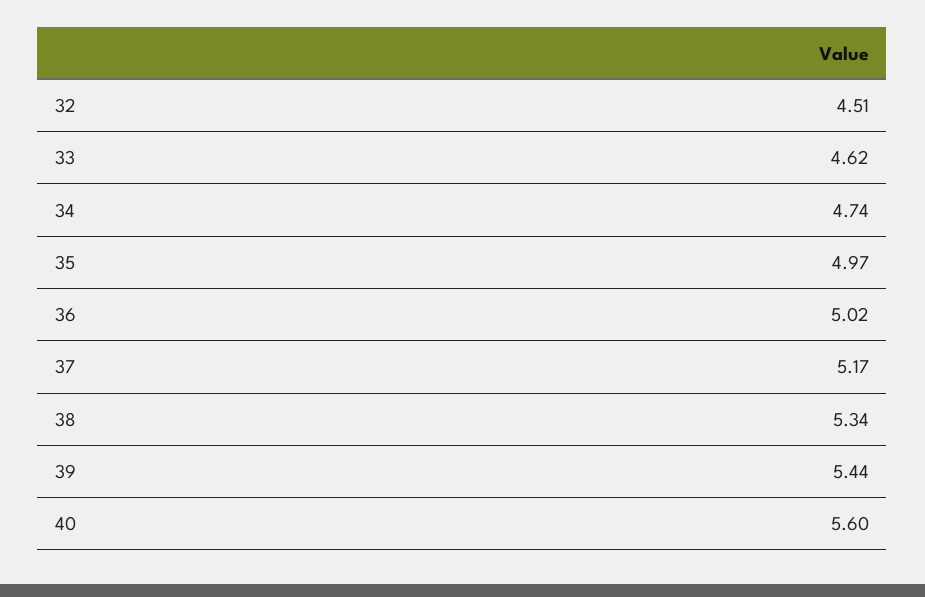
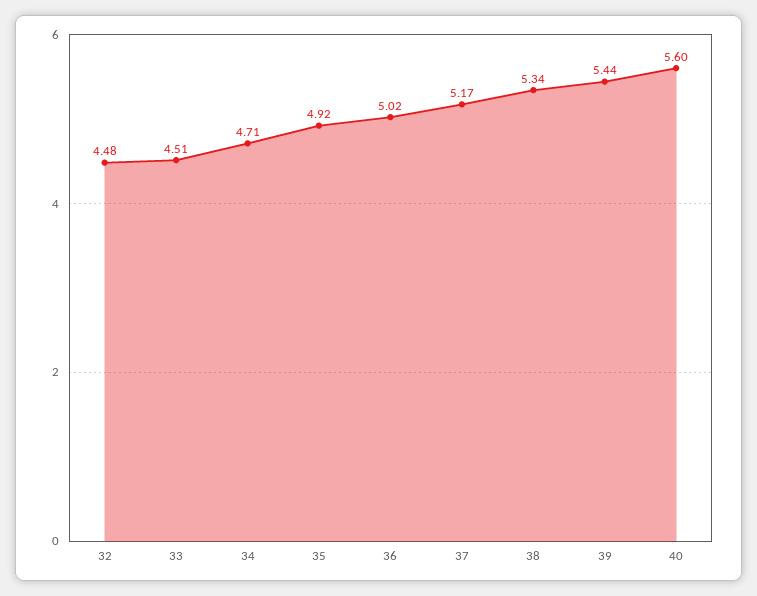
  {
-   "32": 4.51,
+   "32": 4.48,
-   "33": 4.62,
+   "33": 4.51,
-   "34": 4.74,
+   "34": 4.71,
-   "35": 4.97,
+   "35": 4.92,
    "36": 5.02,
    "37": 5.17,
    "38": 5.34,
    "39": 5.44,
    "40": 5.6
  }

